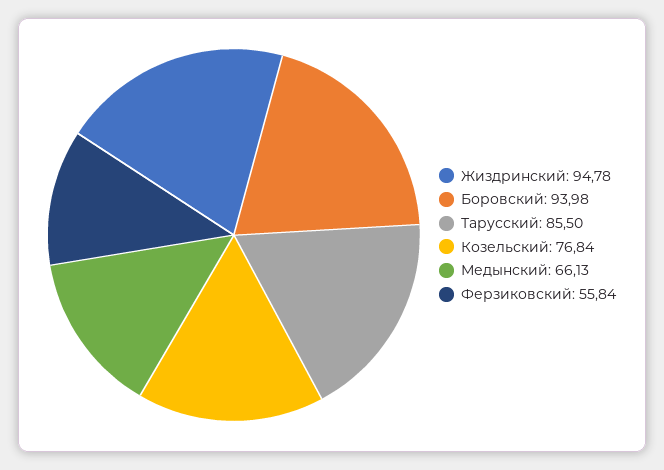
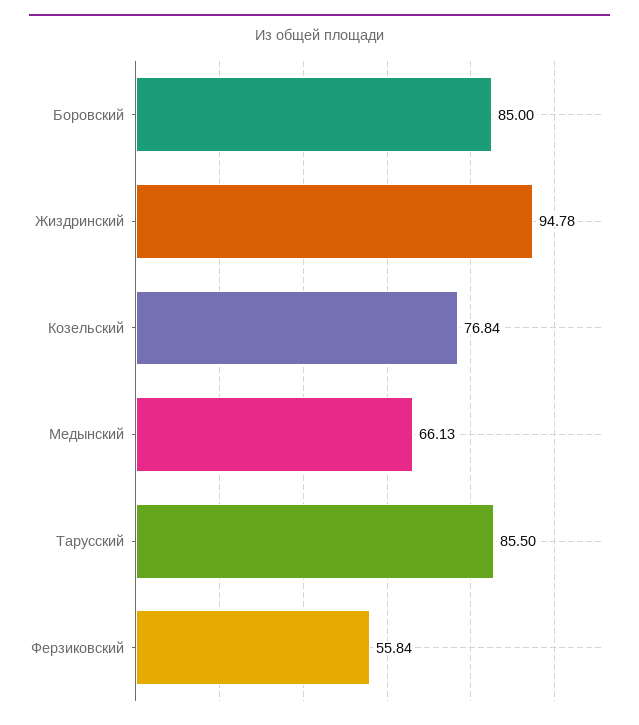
  {
    "Жиздринский": 94.78,
-   "Боровский": 93.98,
+   "Боровский": 85,
    "Тарусский": 85.5,
    "Козельский": 76.84,
    "Медынский": 66.13,
    "Ферзиковский": 55.84
  }

